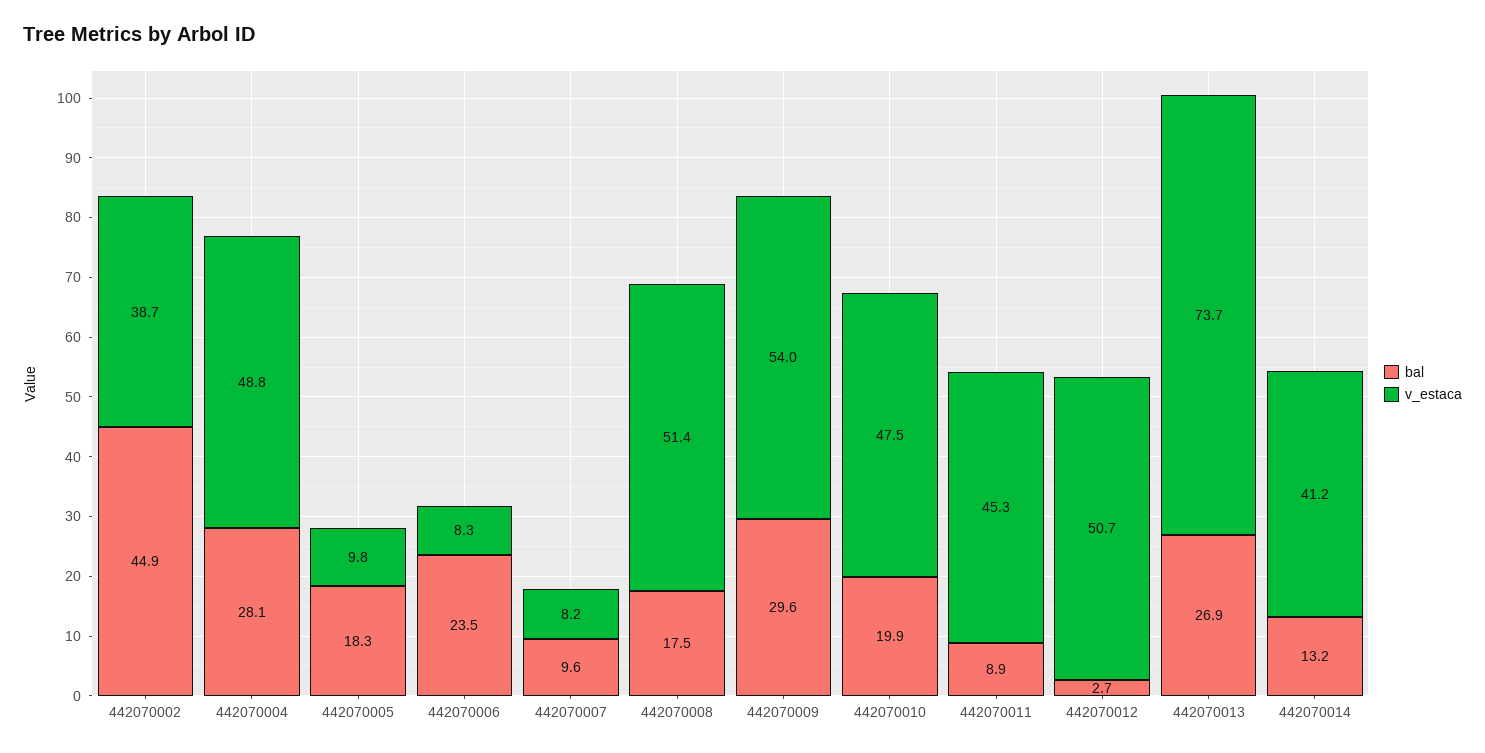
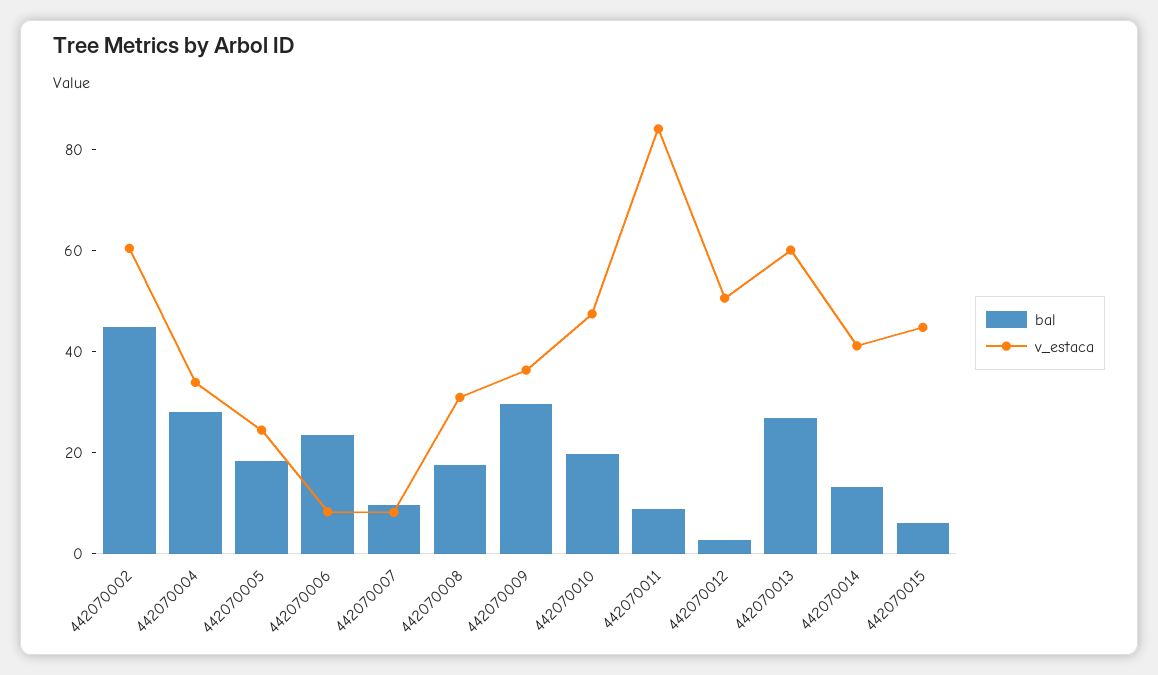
  {
    "bal": {
      "442070002": 44.9,
      "442070004": 28.1,
      "442070005": 18.3,
      "442070006": 23.5,
      "442070007": 9.6,
      "442070008": 17.5,
      "442070009": 29.6,
      "442070010": 19.9,
      "442070011": 8.9,
      "442070012": 2.7,
      "442070013": 26.9,
-     "442070014": 13.2
+     "442070014": 13.2,
+     "442070015": 5
    },
    "v_estaca": {
-     "442070002": 38.7,
+     "442070002": 60,
-     "442070004": 48.8,
+     "442070004": 35,
-     "442070005": 9.8,
+     "442070005": 25,
      "442070006": 8.3,
      "442070007": 8.2,
-     "442070008": 51.4,
+     "442070008": 30,
-     "442070009": 54,
+     "442070009": 35,
      "442070010": 47.5,
-     "442070011": 45.3,
+     "442070011": 85,
      "442070012": 50.7,
-     "442070013": 73.7,
+     "442070013": 60,
-     "442070014": 41.2
+     "442070014": 41.2,
+     "442070015": 45
    }
  }

